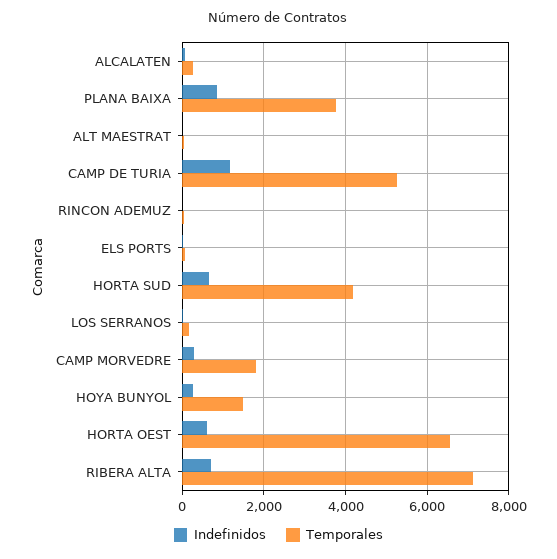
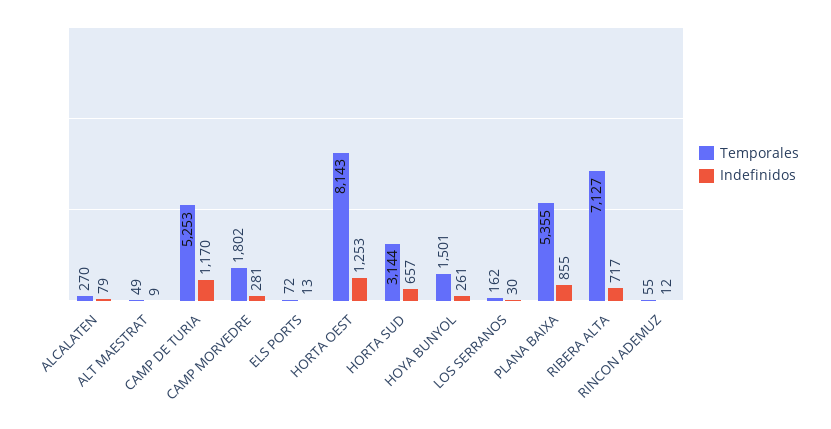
  {
    "Indefinidos": {
      "ALCALATEN": 79,
      "PLANA BAIXA": 855,
      "ALT MAESTRAT": 9,
      "CAMP DE TURIA": 1170,
      "RINCON ADEMUZ": 12,
      "ELS PORTS": 13,
      "HORTA SUD": 657,
      "LOS SERRANOS": 30,
      "CAMP MORVEDRE": 281,
      "HOYA BUNYOL": 261,
-     "HORTA OEST": 600,
+     "HORTA OEST": 1253,
      "RIBERA ALTA": 717
    },
    "Temporales": {
      "ALCALATEN": 270,
-     "PLANA BAIXA": 3800,
+     "PLANA BAIXA": 5355,
      "ALT MAESTRAT": 49,
      "CAMP DE TURIA": 5253,
      "RINCON ADEMUZ": 55,
      "ELS PORTS": 72,
-     "HORTA SUD": 4200,
+     "HORTA SUD": 3144,
      "LOS SERRANOS": 162,
      "CAMP MORVEDRE": 1802,
      "HOYA BUNYOL": 1501,
-     "HORTA OEST": 6600,
+     "HORTA OEST": 8143,
      "RIBERA ALTA": 7127
    }
  }

